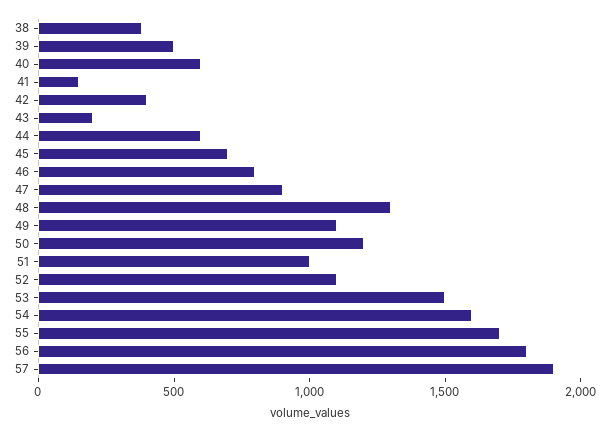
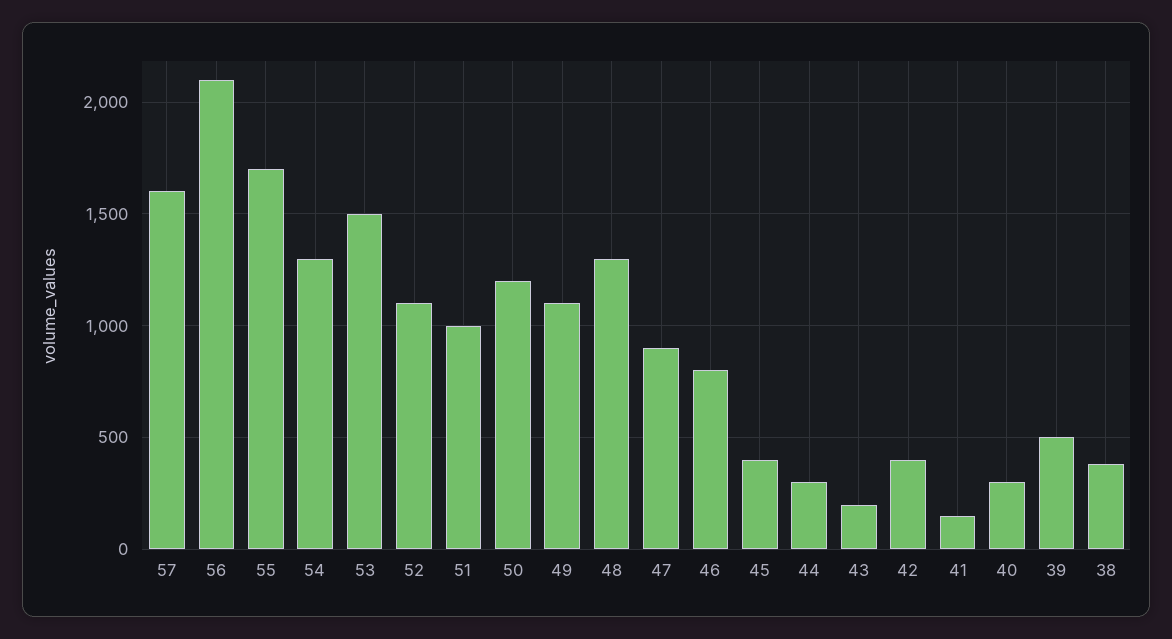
  {
    "38": 400,
    "39": 500,
-   "40": 600,
+   "40": 300,
    "41": 150,
    "42": 400,
    "43": 200,
-   "44": 600,
+   "44": 300,
-   "45": 700,
+   "45": 400,
    "46": 800,
    "47": 900,
    "48": 1300,
    "49": 1100,
    "50": 1200,
    "51": 1000,
    "52": 1100,
    "53": 1500,
-   "54": 1600,
+   "54": 1300,
    "55": 1700,
-   "56": 1800,
+   "56": 2100,
-   "57": 1900
+   "57": 1600
  }

